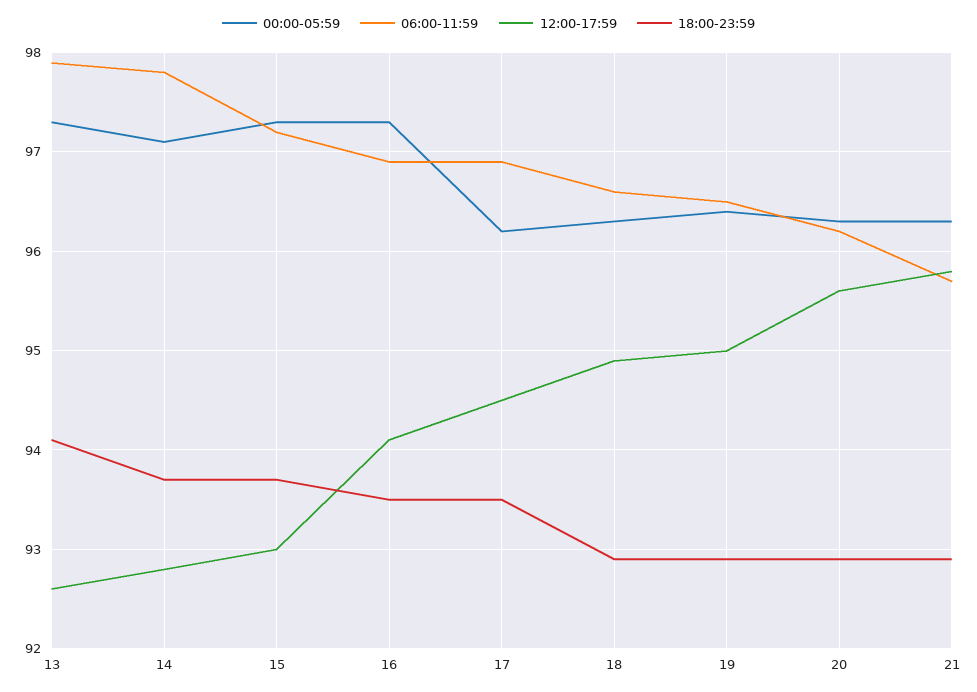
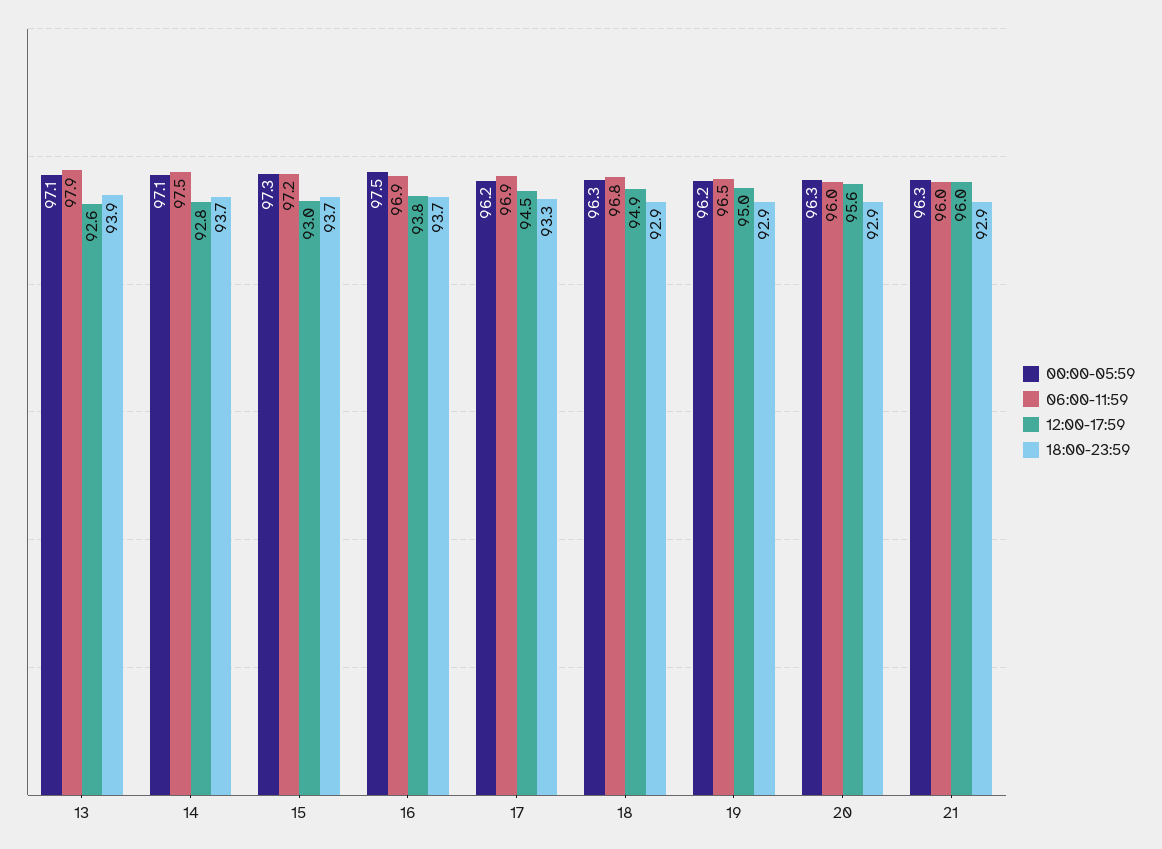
  {
    "00:00-05:59": {
-     "13": 97.3,
+     "13": 97.1,
      "14": 97.1,
      "15": 97.3,
-     "16": 97.3,
+     "16": 97.5,
      "17": 96.2,
      "18": 96.3,
-     "19": 96.4,
+     "19": 96.2,
      "20": 96.3,
      "21": 96.3
    },
    "06:00-11:59": {
      "13": 97.9,
-     "14": 97.8,
+     "14": 97.5,
      "15": 97.2,
      "16": 96.9,
      "17": 96.9,
-     "18": 96.6,
+     "18": 96.8,
      "19": 96.5,
-     "20": 96.2,
+     "20": 96,
-     "21": 95.7
+     "21": 96
    },
    "12:00-17:59": {
      "13": 92.6,
      "14": 92.8,
      "15": 93,
-     "16": 94.1,
+     "16": 93.8,
      "17": 94.5,
      "18": 94.9,
      "19": 95,
      "20": 95.6,
-     "21": 95.8
+     "21": 96
    },
    "18:00-23:59": {
-     "13": 94.1,
+     "13": 93.9,
      "14": 93.7,
      "15": 93.7,
-     "16": 93.5,
+     "16": 93.7,
-     "17": 93.5,
+     "17": 93.3,
      "18": 92.9,
      "19": 92.9,
      "20": 92.9,
      "21": 92.9
    }
  }

